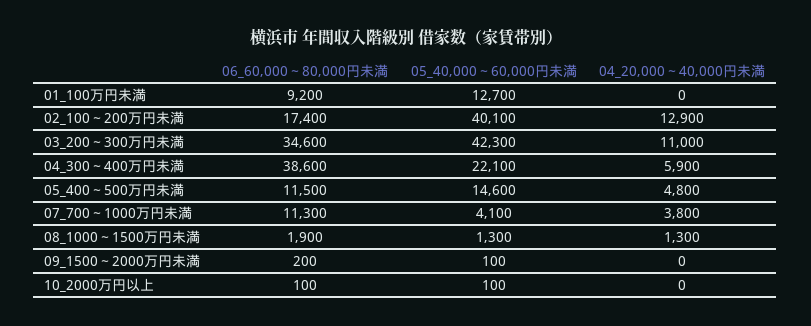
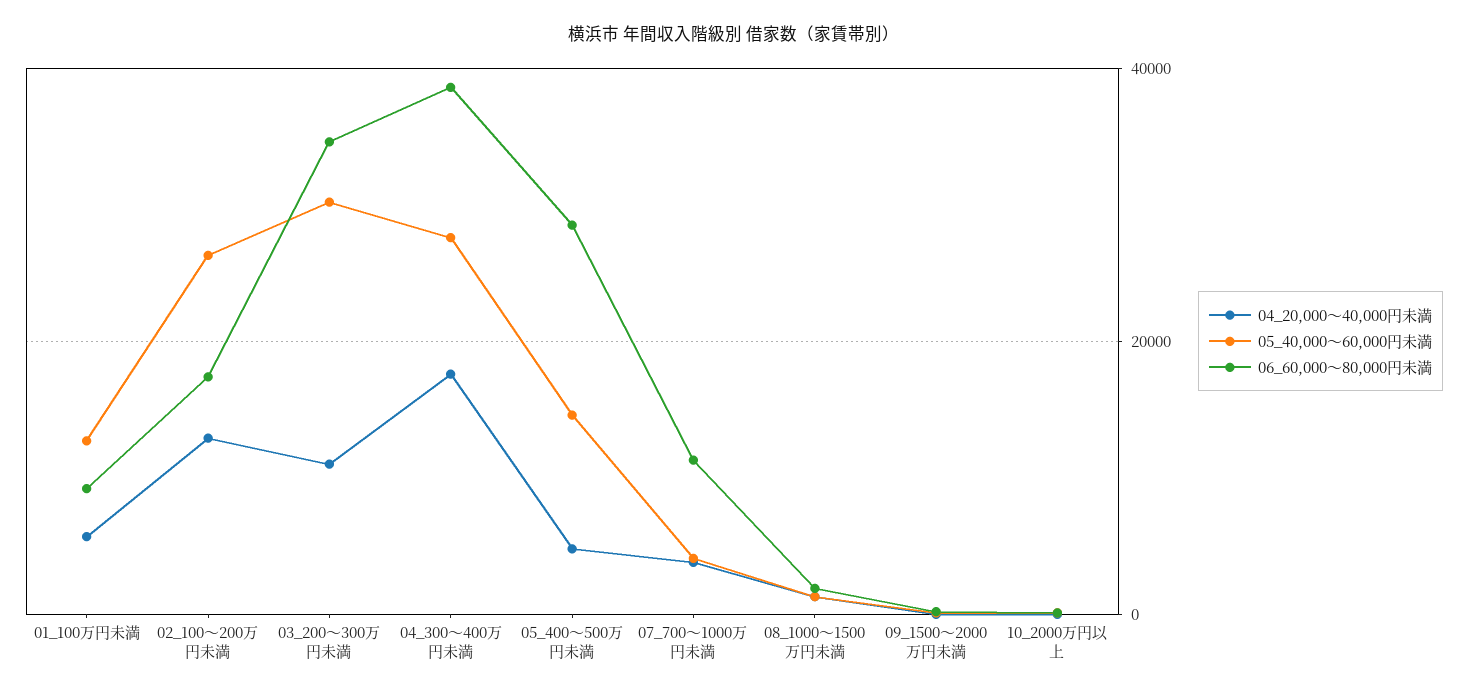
  {
    "06_60,000～80,000円未満": {
      "01_100万円未満": 9200,
      "02_100～200万円未満": 17400,
      "03_200～300万円未満": 34600,
      "04_300～400万円未満": 38600,
-     "05_400～500万円未満": 11500,
+     "05_400～500万円未満": 28000,
      "07_700～1000万円未満": 11300,
      "08_1000～1500万円未満": 1900,
      "09_1500～2000万円未満": 200,
      "10_2000万円以上": 100
    },
    "05_40,000～60,000円未満": {
      "01_100万円未満": 12700,
-     "02_100～200万円未満": 40100,
+     "02_100～200万円未満": 26000,
-     "03_200～300万円未満": 42300,
+     "03_200～300万円未満": 30000,
-     "04_300～400万円未満": 22100,
+     "04_300～400万円未満": 28000,
      "05_400～500万円未満": 14600,
      "07_700～1000万円未満": 4100,
      "08_1000～1500万円未満": 1300,
      "09_1500～2000万円未満": 100,
      "10_2000万円以上": 100
    },
    "04_20,000～40,000円未満": {
-     "01_100万円未満": 0,
+     "01_100万円未満": 6000,
      "02_100～200万円未満": 12900,
      "03_200～300万円未満": 11000,
-     "04_300～400万円未満": 5900,
+     "04_300～400万円未満": 18000,
      "05_400～500万円未満": 4800,
      "07_700～1000万円未満": 3800,
      "08_1000～1500万円未満": 1300,
      "09_1500～2000万円未満": 0,
      "10_2000万円以上": 0
    }
  }

